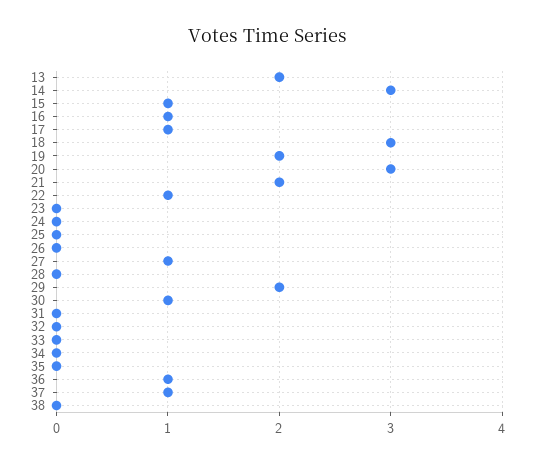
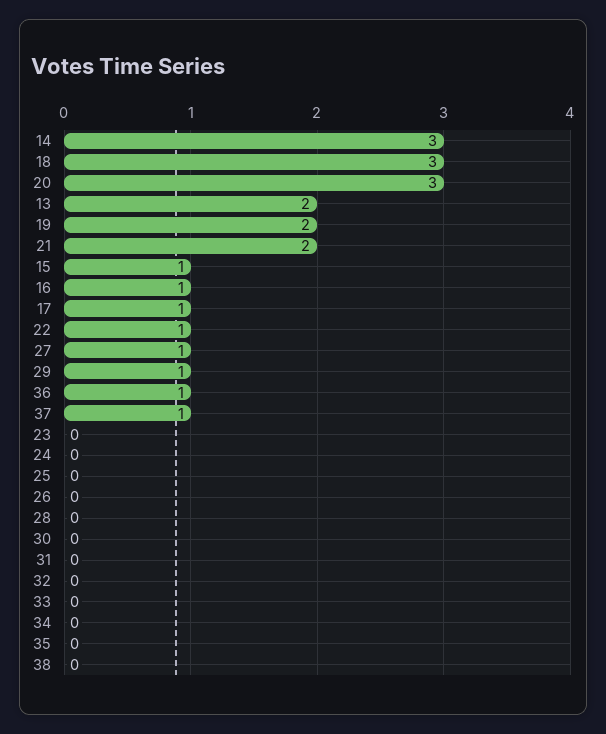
  {
    "13": 2,
    "14": 3,
    "15": 1,
    "16": 1,
    "17": 1,
    "18": 3,
    "19": 2,
    "20": 3,
    "21": 2,
    "22": 1,
    "23": 0,
    "24": 0,
    "25": 0,
    "26": 0,
    "27": 1,
    "28": 0,
-   "29": 2,
+   "29": 1,
-   "30": 1,
+   "30": 0,
    "31": 0,
    "32": 0,
    "33": 0,
    "34": 0,
    "35": 0,
    "36": 1,
    "37": 1,
    "38": 0
  }

